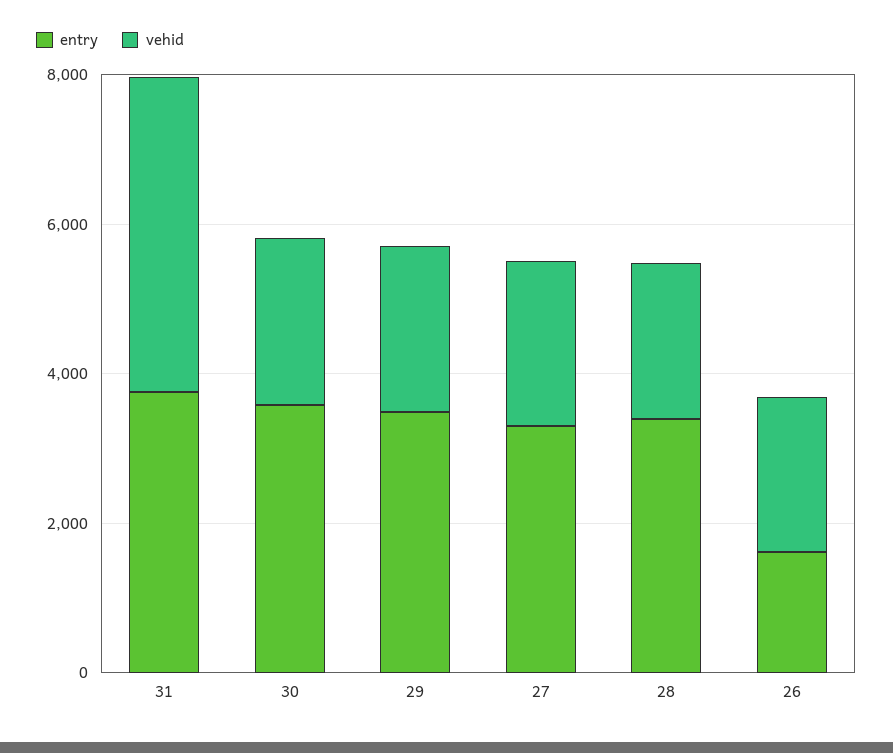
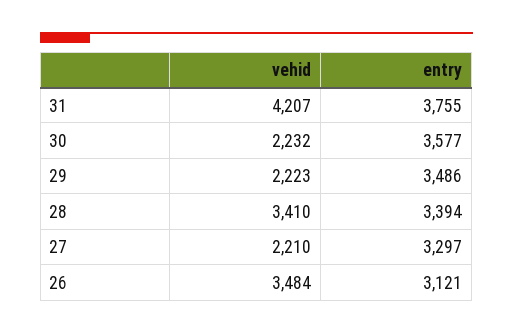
  {
    "entry": {
      "31": 3755,
      "30": 3577,
      "29": 3486,
      "27": 3297,
      "28": 3394,
-     "26": 1500
+     "26": 3121
    },
    "vehid": {
      "31": 4207,
      "30": 2232,
      "29": 2223,
      "27": 2210,
-     "28": 2000,
+     "28": 3410,
-     "26": 2000
+     "26": 3484
    }
  }

